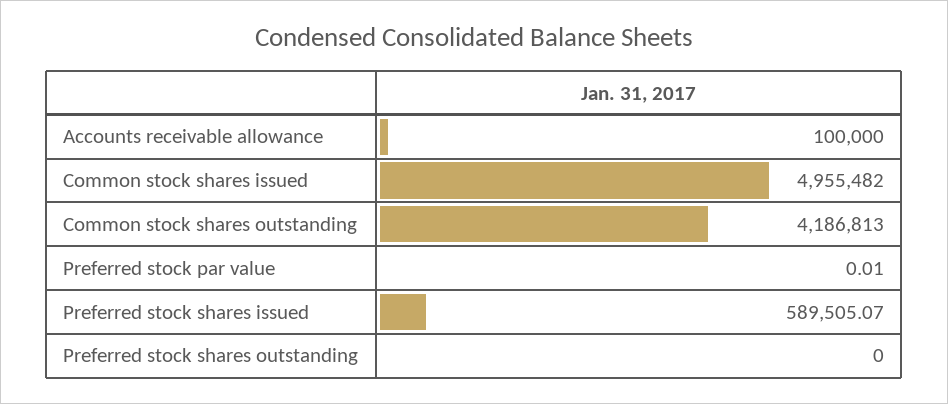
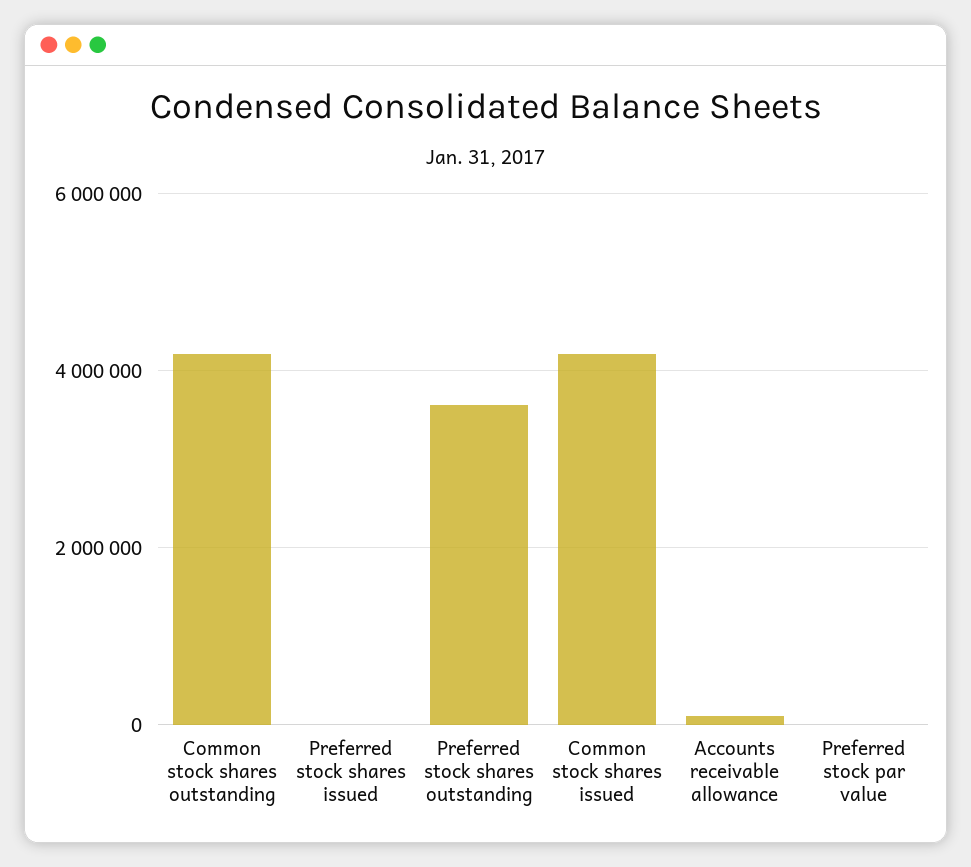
  {
    "Accounts receivable allowance": 100000,
-   "Common stock shares issued": 4955482,
+   "Common stock shares issued": 4200000,
    "Common stock shares outstanding": 4186813,
    "Preferred stock par value": 0.01,
-   "Preferred stock shares issued": 589505.07,
+   "Preferred stock shares issued": 0,
-   "Preferred stock shares outstanding": 0
+   "Preferred stock shares outstanding": 3600000
  }

